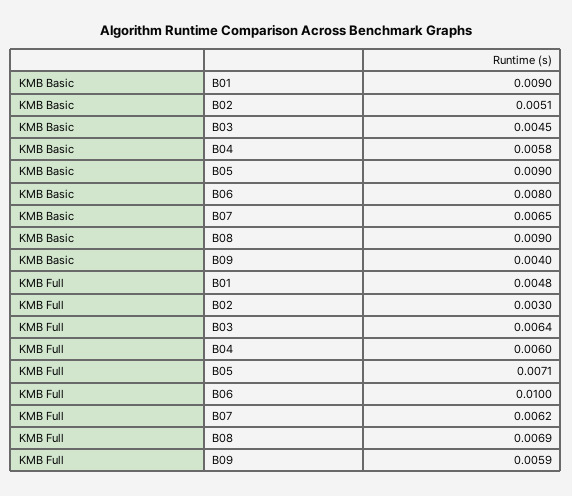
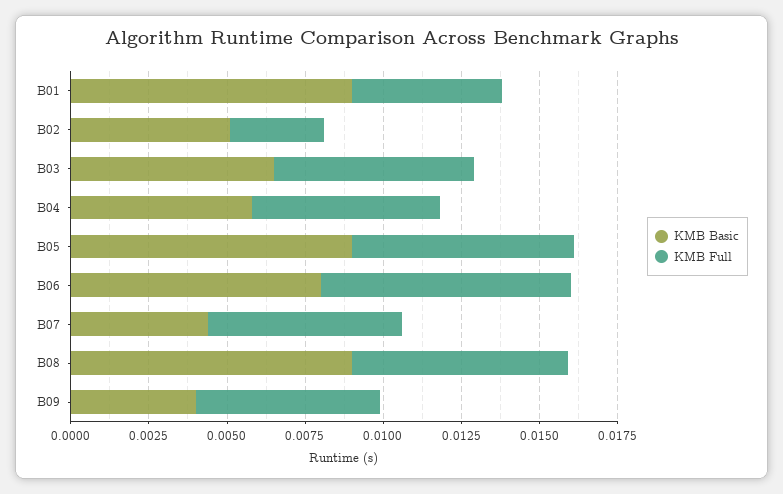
  {
    "KMB Basic": {
      "B01": 0.009,
      "B02": 0.0051,
-     "B03": 0.0045,
+     "B03": 0.0065,
      "B04": 0.0058,
      "B05": 0.009,
      "B06": 0.008,
-     "B07": 0.0065,
+     "B07": 0.0045,
      "B08": 0.009,
      "B09": 0.004
    },
    "KMB Full": {
      "B01": 0.0048,
      "B02": 0.003,
      "B03": 0.0064,
      "B04": 0.006,
      "B05": 0.0071,
-     "B06": 0.01,
+     "B06": 0.008,
      "B07": 0.0062,
      "B08": 0.0069,
      "B09": 0.0059
    }
  }

